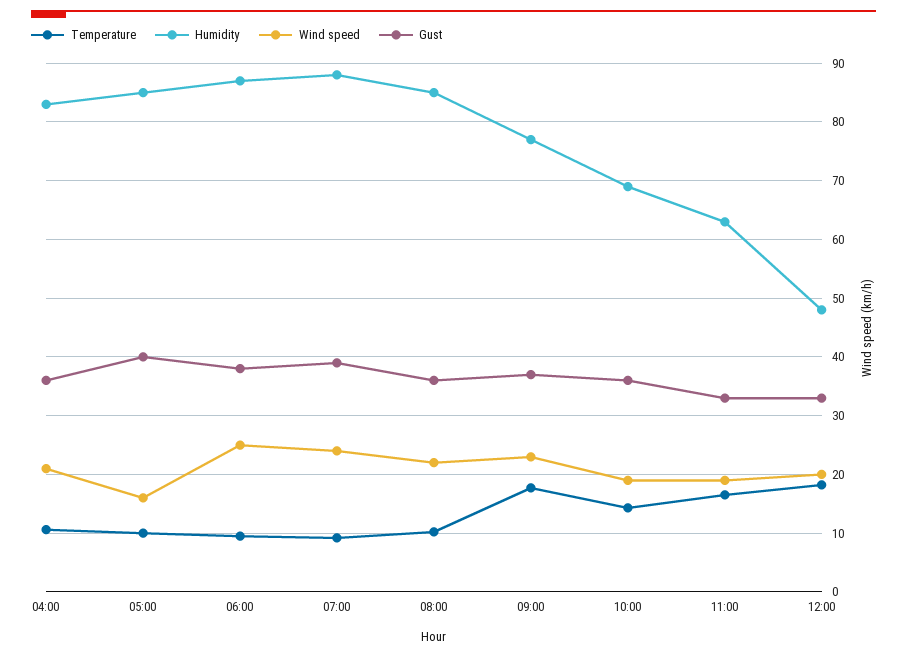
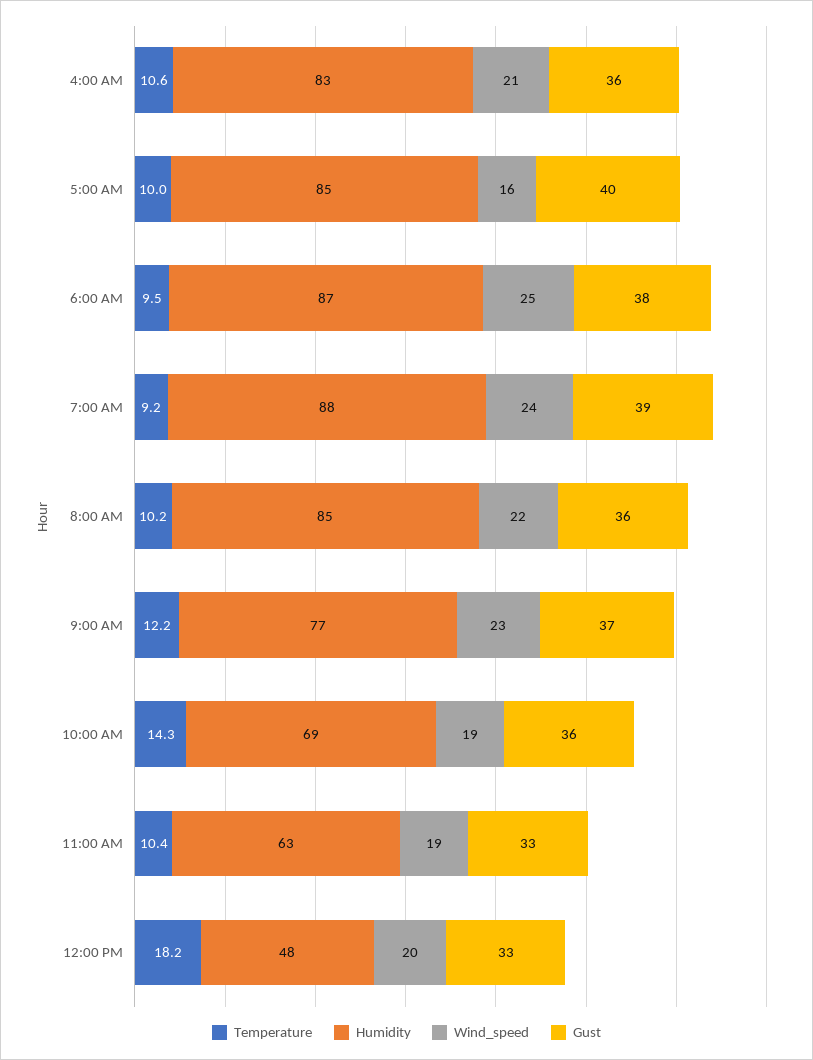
  {
    "Temperature": {
      "04:00": 10.6,
      "05:00": 10,
      "06:00": 9.5,
      "07:00": 9.2,
      "08:00": 10.2,
-     "09:00": 18,
+     "09:00": 12.2,
      "10:00": 14.3,
-     "11:00": 16,
+     "11:00": 10.4,
      "12:00": 18.2
    },
    "Humidity": {
      "04:00": 83,
      "05:00": 85,
      "06:00": 87,
      "07:00": 88,
      "08:00": 85,
      "09:00": 77,
      "10:00": 69,
      "11:00": 63,
      "12:00": 48
    },
    "Wind speed": {
      "04:00": 21,
      "05:00": 16,
      "06:00": 25,
      "07:00": 24,
      "08:00": 22,
      "09:00": 23,
      "10:00": 19,
      "11:00": 19,
      "12:00": 20
    },
    "Gust": {
      "04:00": 36,
      "05:00": 40,
      "06:00": 38,
      "07:00": 39,
      "08:00": 36,
      "09:00": 37,
      "10:00": 36,
      "11:00": 33,
      "12:00": 33
    }
  }

